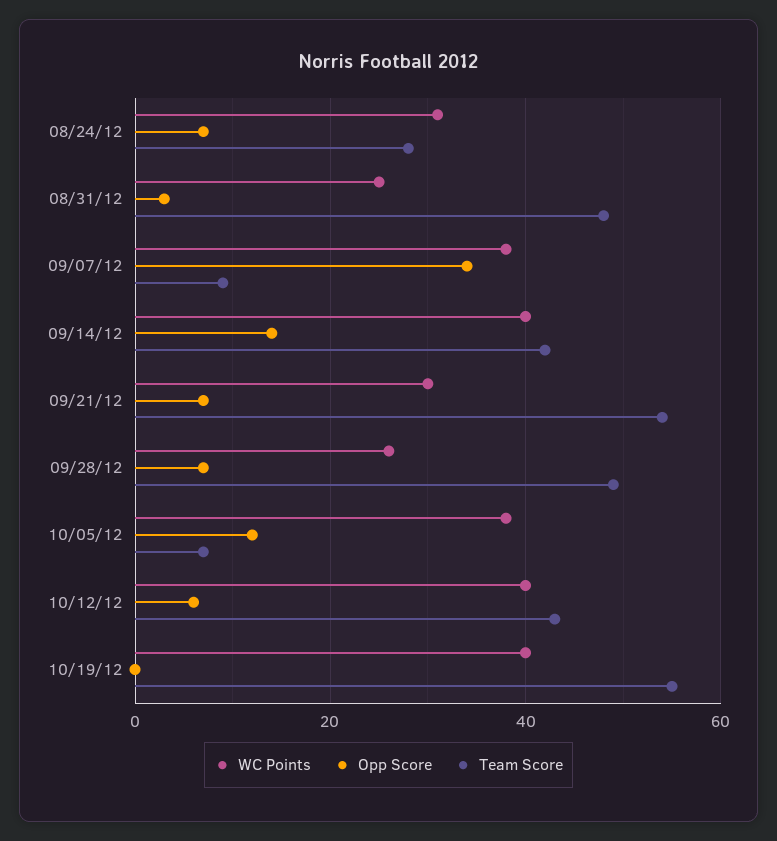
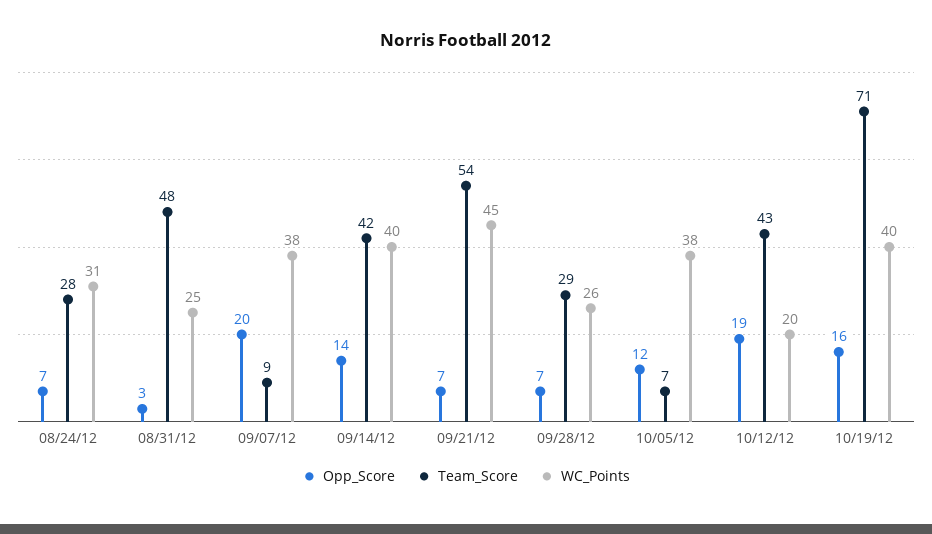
  {
    "WC Points": {
      "08/24/12": 31,
      "08/31/12": 25,
      "09/07/12": 38,
      "09/14/12": 40,
-     "09/21/12": 30,
+     "09/21/12": 45,
      "09/28/12": 26,
      "10/05/12": 38,
-     "10/12/12": 40,
+     "10/12/12": 20,
      "10/19/12": 40
    },
    "Opp Score": {
      "08/24/12": 7,
      "08/31/12": 3,
-     "09/07/12": 35,
+     "09/07/12": 20,
      "09/14/12": 14,
      "09/21/12": 7,
      "09/28/12": 7,
      "10/05/12": 12,
-     "10/12/12": 5,
+     "10/12/12": 19,
-     "10/19/12": 0
+     "10/19/12": 16
    },
    "Team Score": {
      "08/24/12": 28,
      "08/31/12": 48,
      "09/07/12": 9,
      "09/14/12": 42,
      "09/21/12": 54,
-     "09/28/12": 50,
+     "09/28/12": 29,
      "10/05/12": 7,
      "10/12/12": 43,
-     "10/19/12": 55
+     "10/19/12": 71
    }
  }

